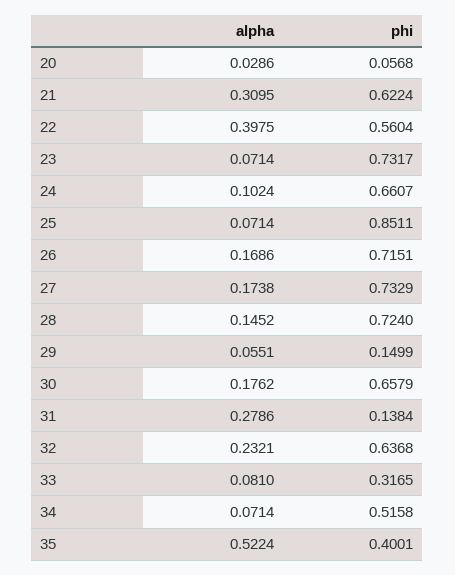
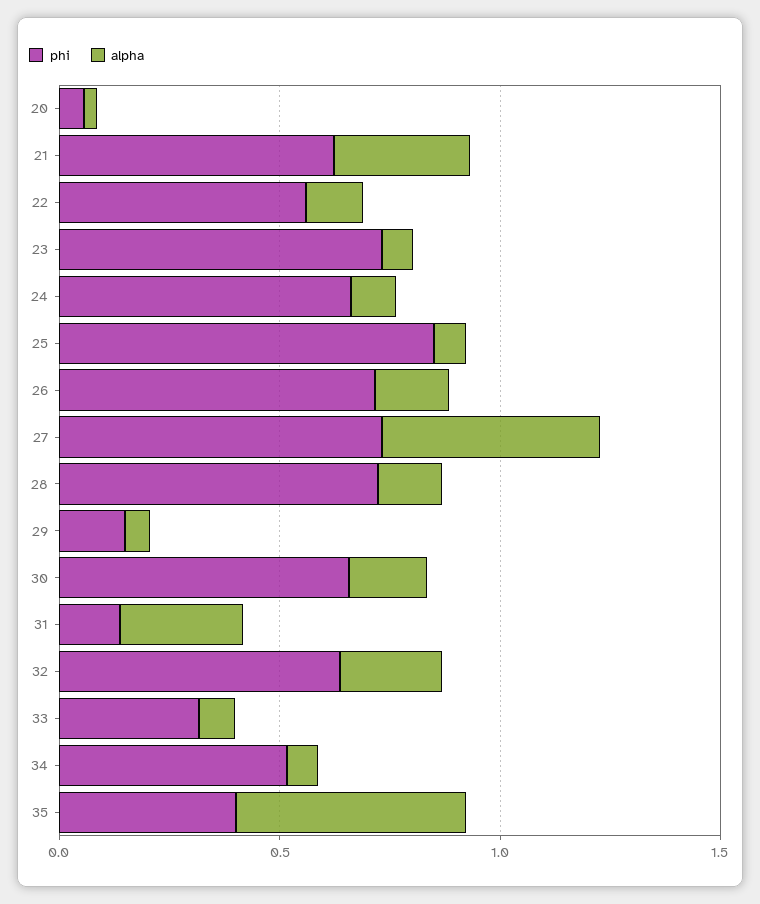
  {
    "alpha": {
      "20": 0.0286,
      "21": 0.3095,
-     "22": 0.3975,
+     "22": 0.1,
      "23": 0.0714,
      "24": 0.1024,
      "25": 0.0714,
      "26": 0.1686,
-     "27": 0.1738,
+     "27": 0.5,
      "28": 0.1452,
      "29": 0.0551,
      "30": 0.1762,
      "31": 0.2786,
      "32": 0.2321,
      "33": 0.081,
      "34": 0.0714,
      "35": 0.5224
    },
    "phi": {
      "20": 0.0568,
      "21": 0.6224,
      "22": 0.5604,
      "23": 0.7317,
      "24": 0.6607,
      "25": 0.8511,
      "26": 0.7151,
      "27": 0.7329,
      "28": 0.724,
      "29": 0.1499,
      "30": 0.6579,
      "31": 0.1384,
      "32": 0.6368,
      "33": 0.3165,
      "34": 0.5158,
      "35": 0.4001
    }
  }

